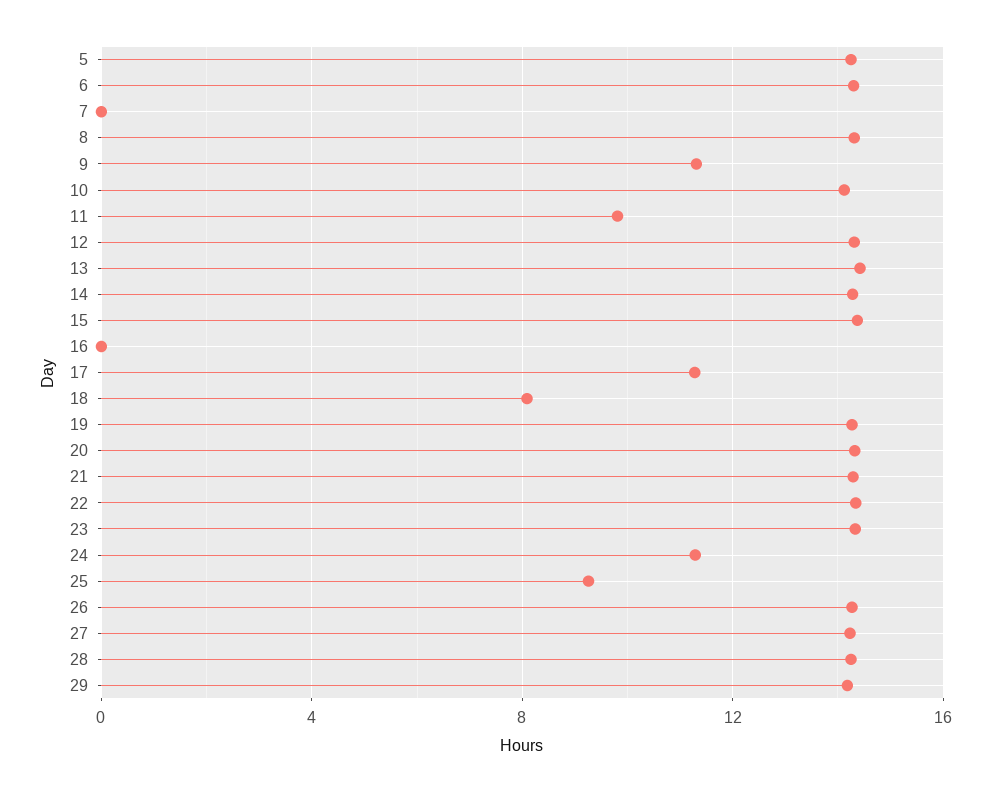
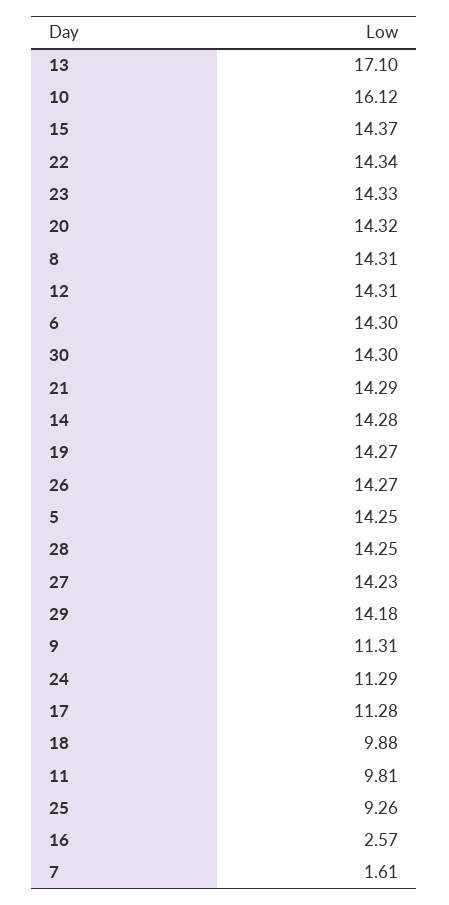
  {
    "5": 14.25,
    "6": 14.3,
-   "7": 0,
+   "7": 1.61,
    "8": 14.31,
    "9": 11.31,
-   "10": 14,
+   "10": 16.12,
    "11": 9.81,
    "12": 14.31,
-   "13": 14.5,
+   "13": 17.1,
    "14": 14.28,
    "15": 14.37,
-   "16": 0,
+   "16": 2.57,
    "17": 11.28,
-   "18": 8,
+   "18": 9.88,
    "19": 14.27,
    "20": 14.32,
    "21": 14.29,
    "22": 14.34,
    "23": 14.33,
    "24": 11.29,
    "25": 9.26,
    "26": 14.27,
    "27": 14.23,
    "28": 14.25,
-   "29": 14.18
+   "29": 14.18,
+   "30": 14.3
  }

